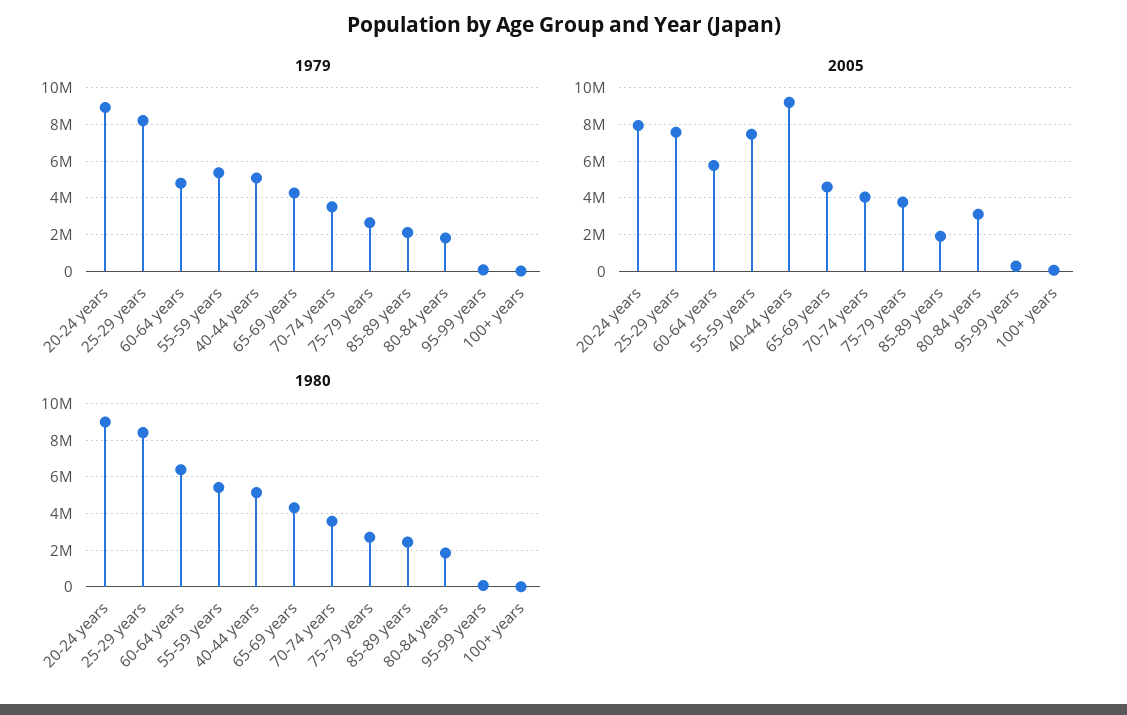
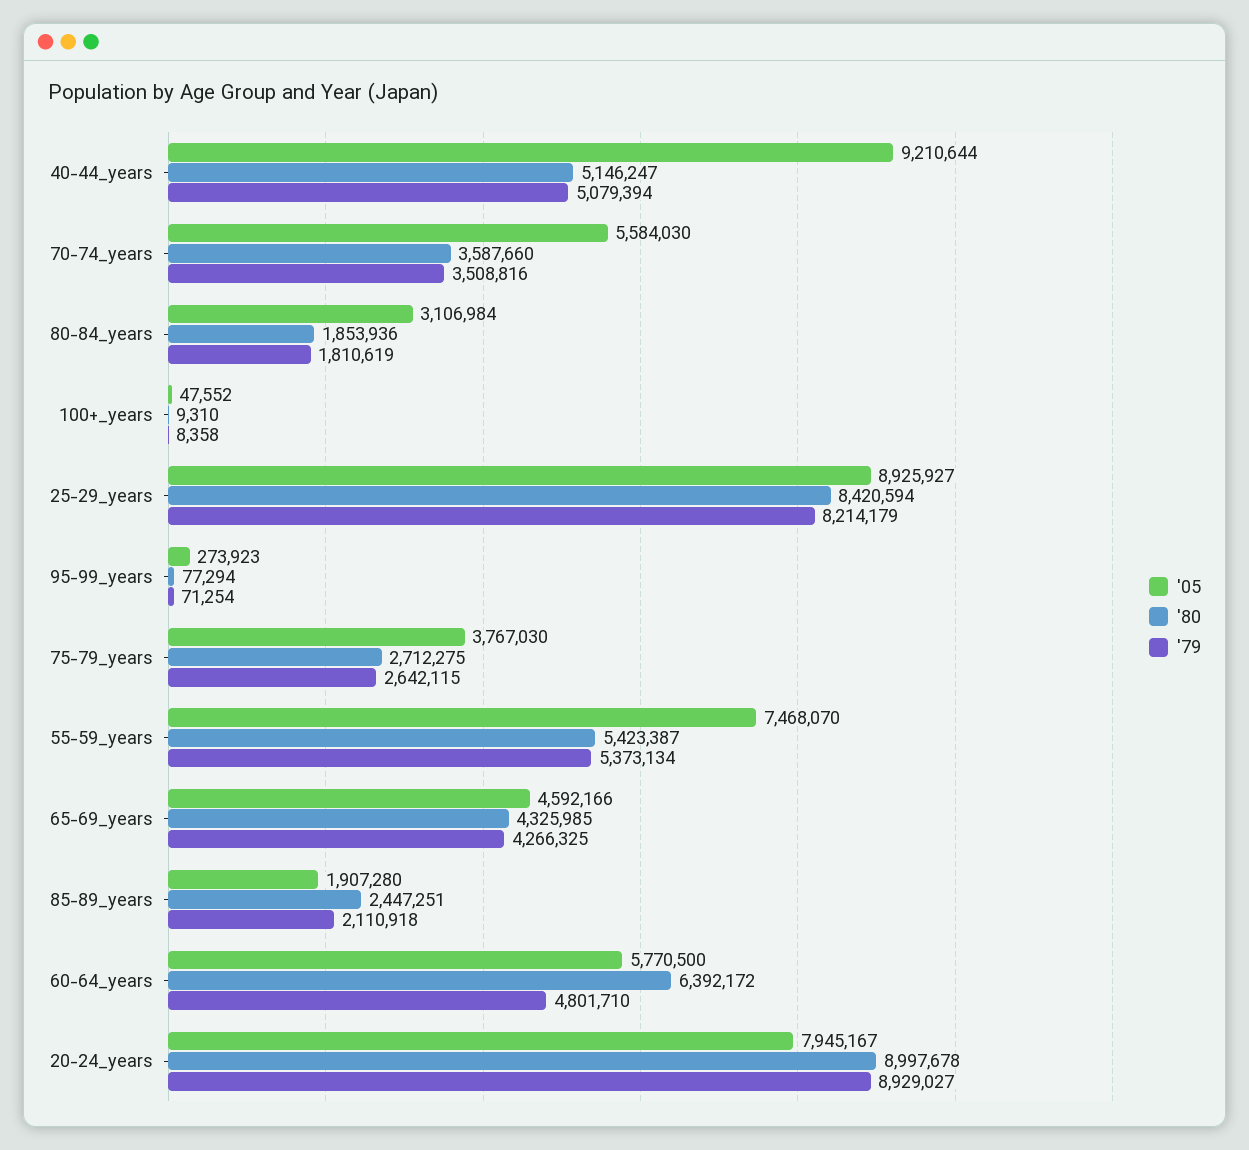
  {
    "1979": {
      "20-24 years": 8929027,
      "25-29 years": 8214179,
      "60-64 years": 4801710,
      "55-59 years": 5373134,
      "40-44 years": 5079394,
      "65-69 years": 4266325,
      "70-74 years": 3508816,
      "75-79 years": 2642115,
      "85-89 years": 2110918,
      "80-84 years": 1810619,
      "95-99 years": 71254,
      "100+ years": 8358
    },
    "2005": {
      "20-24 years": 7945167,
-     "25-29 years": 7500000,
+     "25-29 years": 8925927,
      "60-64 years": 5770500,
      "55-59 years": 7468070,
      "40-44 years": 9210644,
      "65-69 years": 4592166,
-     "70-74 years": 4000000,
+     "70-74 years": 5584030,
      "75-79 years": 3767030,
      "85-89 years": 1907280,
      "80-84 years": 3106984,
      "95-99 years": 273923,
      "100+ years": 47552
    },
    "1980": {
      "20-24 years": 8997678,
      "25-29 years": 8420594,
      "60-64 years": 6392172,
      "55-59 years": 5423387,
      "40-44 years": 5146247,
      "65-69 years": 4325985,
      "70-74 years": 3587660,
      "75-79 years": 2712275,
      "85-89 years": 2447251,
      "80-84 years": 1853936,
      "95-99 years": 77294,
      "100+ years": 9310
    }
  }

